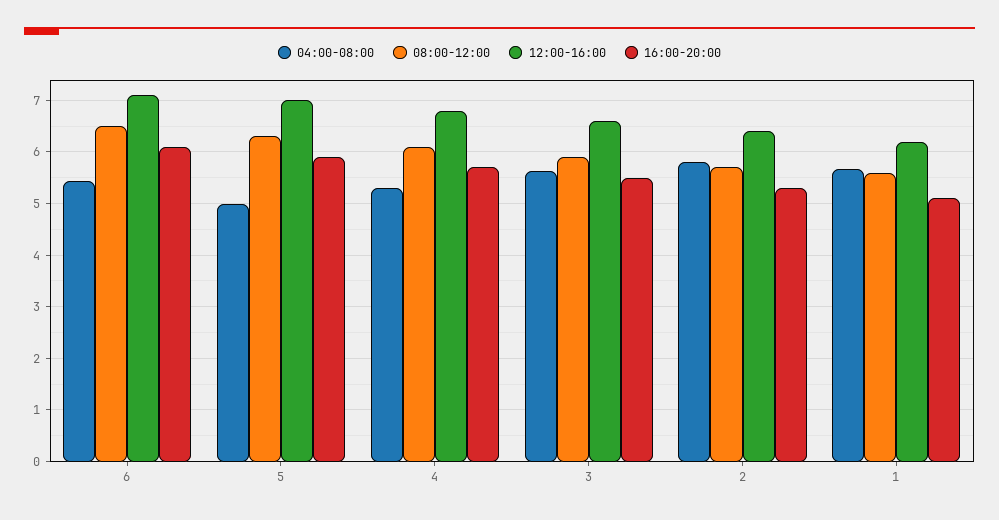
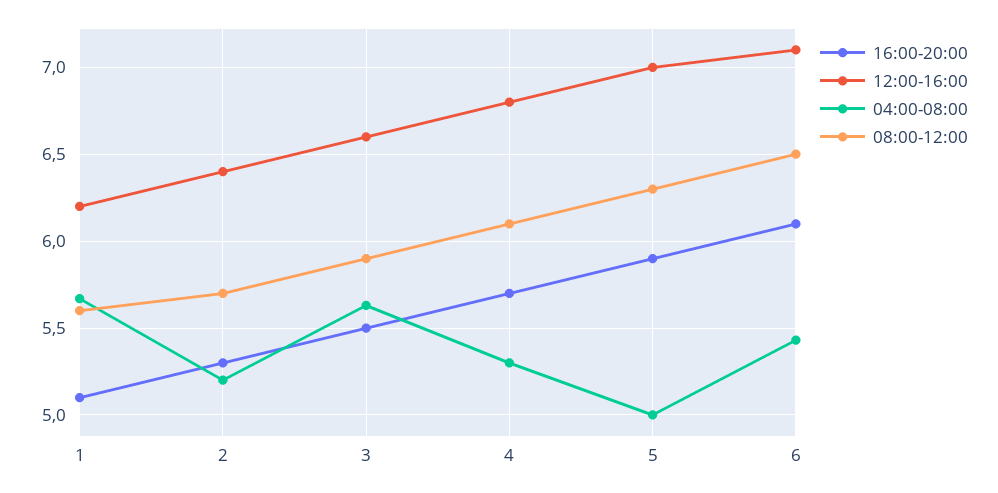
  {
    "04:00-08:00": {
      "6": 5.45,
      "5": 5,
      "4": 5.3,
      "3": 5.65,
-     "2": 5.8,
+     "2": 5.2,
      "1": 5.65
    },
    "08:00-12:00": {
      "6": 6.5,
      "5": 6.3,
      "4": 6.1,
      "3": 5.9,
      "2": 5.7,
      "1": 5.6
    },
    "12:00-16:00": {
      "6": 7.1,
      "5": 7,
      "4": 6.8,
      "3": 6.6,
      "2": 6.4,
      "1": 6.2
    },
    "16:00-20:00": {
      "6": 6.1,
      "5": 5.9,
      "4": 5.7,
      "3": 5.5,
      "2": 5.3,
      "1": 5.1
    }
  }

